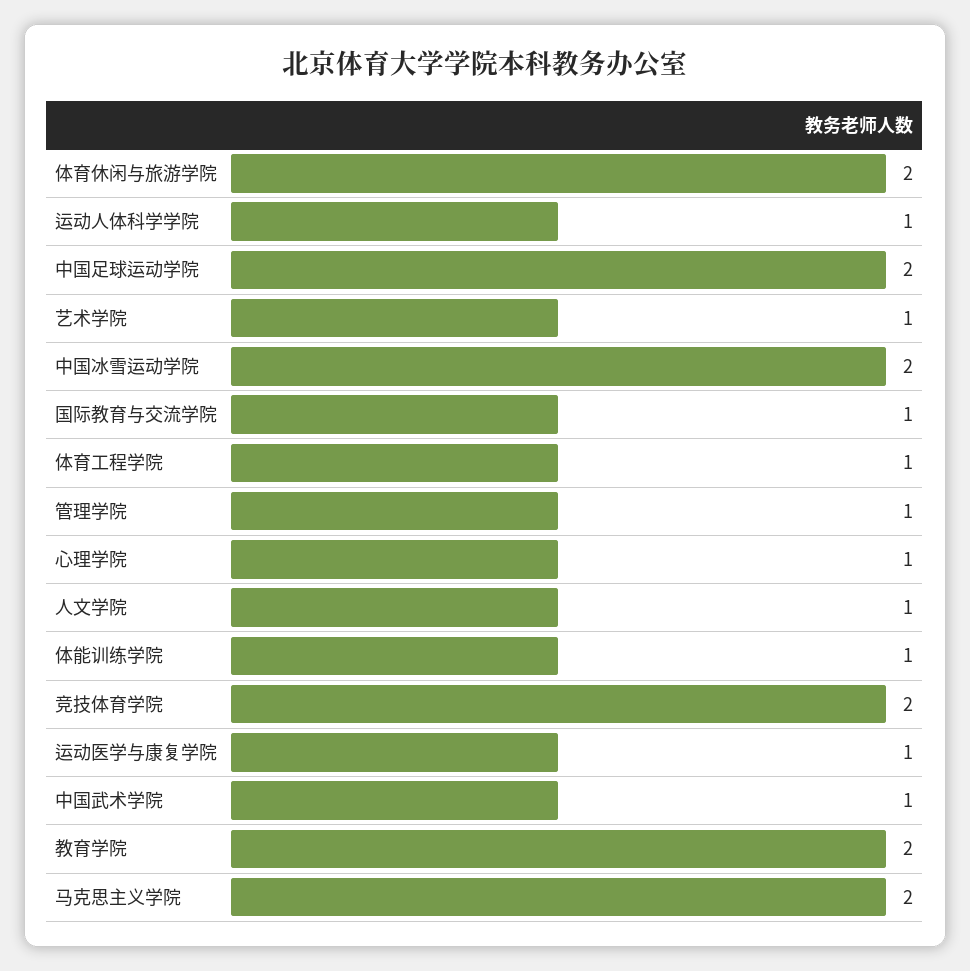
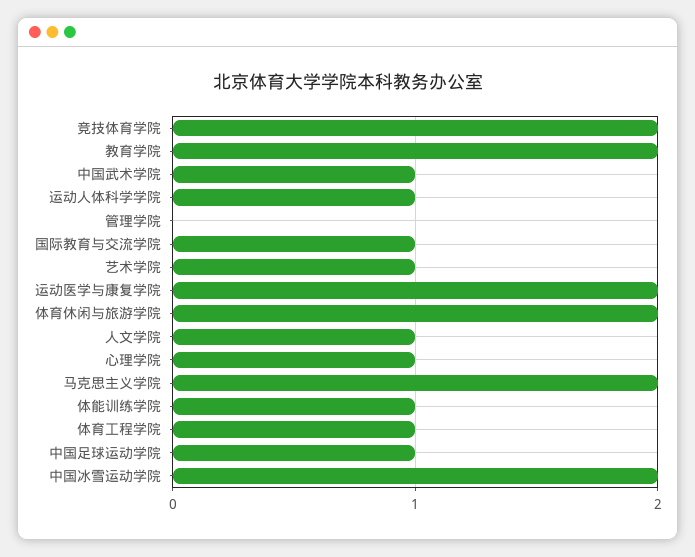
  {
    "体育休闲与旅游学院": 2,
    "运动人体科学学院": 1,
-   "中国足球运动学院": 2,
+   "中国足球运动学院": 1,
    "艺术学院": 1,
    "中国冰雪运动学院": 2,
    "国际教育与交流学院": 1,
    "体育工程学院": 1,
-   "管理学院": 1,
+   "管理学院": 0,
    "心理学院": 1,
    "人文学院": 1,
    "体能训练学院": 1,
    "竞技体育学院": 2,
-   "运动医学与康复学院": 1,
+   "运动医学与康复学院": 2,
    "中国武术学院": 1,
    "教育学院": 2,
    "马克思主义学院": 2
  }

